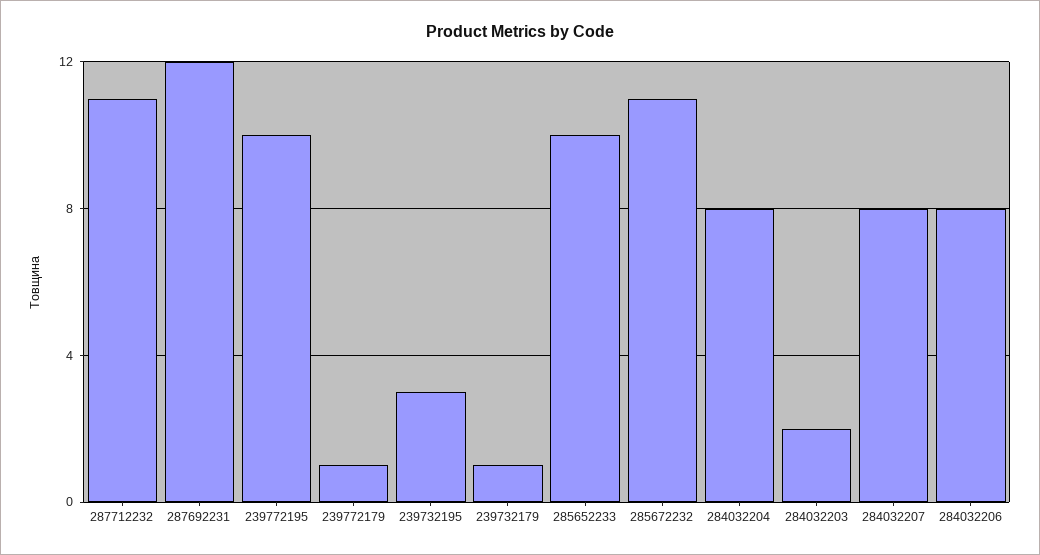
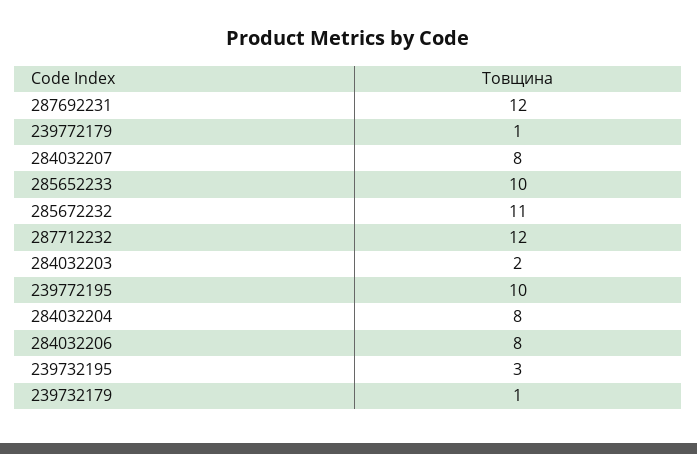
  {
-   "287712232": 11,
+   "287712232": 12,
    "287692231": 12,
    "239772195": 10,
    "239772179": 1,
    "239732195": 3,
    "239732179": 1,
    "285652233": 10,
    "285672232": 11,
    "284032204": 8,
    "284032203": 2,
    "284032207": 8,
    "284032206": 8
  }

